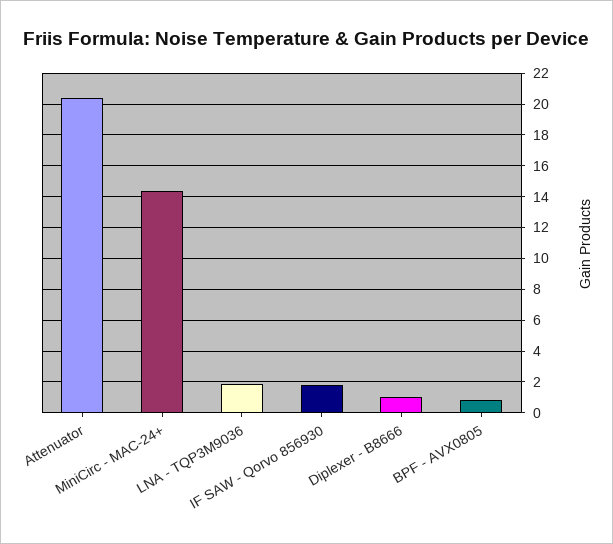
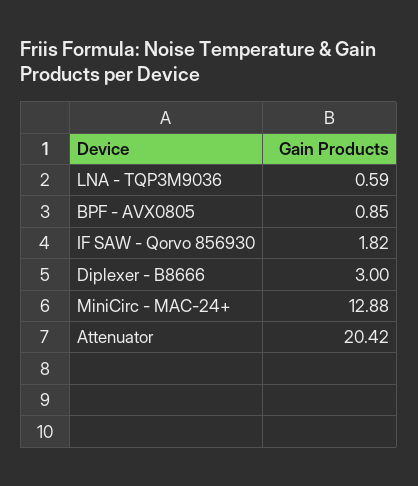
  {
    "Attenuator": 20.42,
-   "MiniCirc - MAC-24+": 14.5,
+   "MiniCirc - MAC-24+": 12.88,
-   "LNA - TQP3M9036": 2,
+   "LNA - TQP3M9036": 0.59,
    "IF SAW - Qorvo 856930": 1.82,
-   "Diplexer - B8666": 1,
+   "Diplexer - B8666": 3,
    "BPF - AVX0805": 0.85
  }

